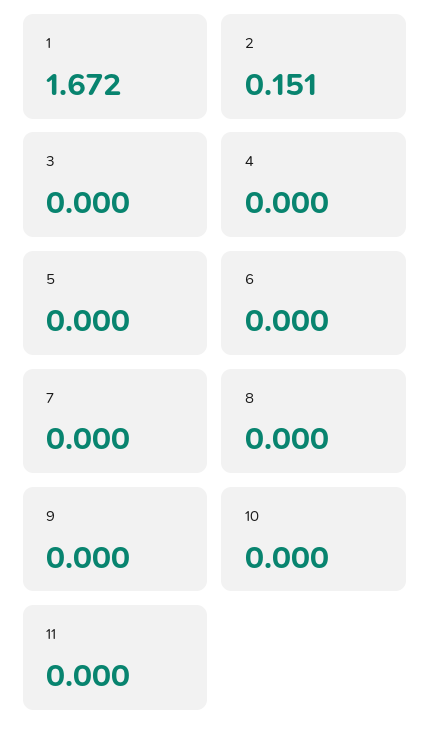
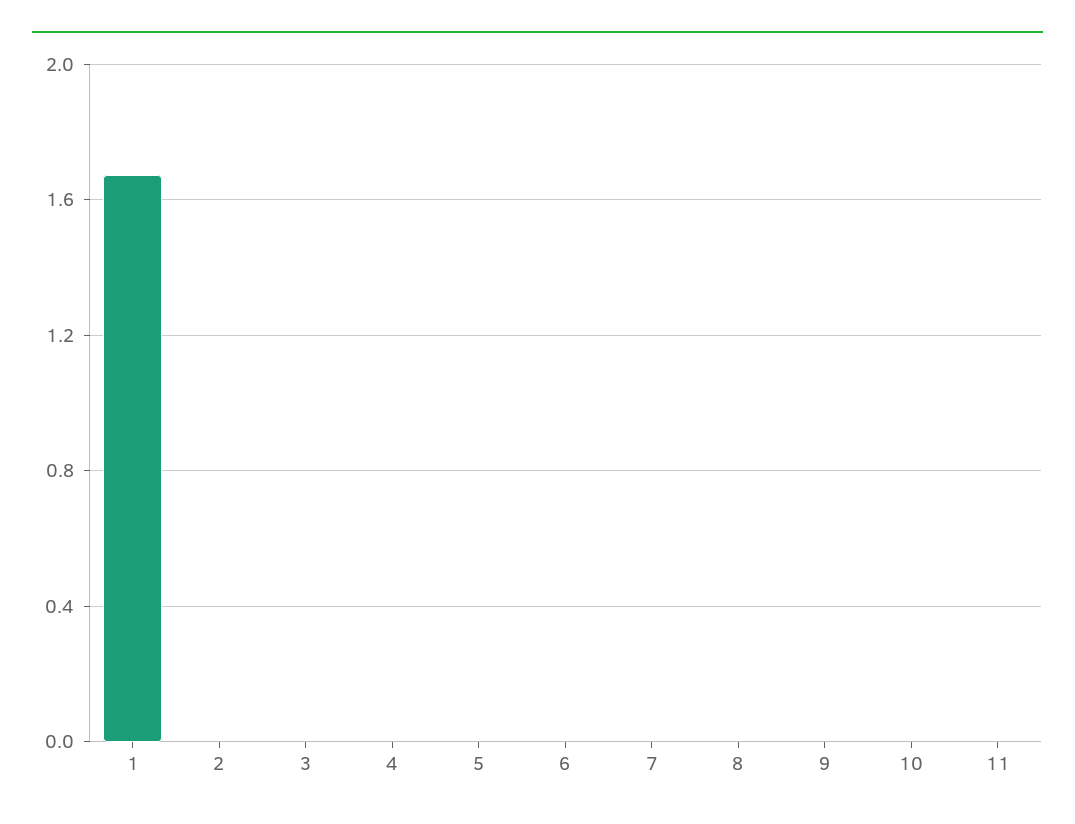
  {
    "1": 1.672,
-   "2": 0.151,
+   "2": 0,
    "3": 0,
    "4": 0,
    "5": 0,
    "6": 0,
    "7": 0,
    "8": 0,
    "9": 0,
    "10": 0,
    "11": 0
  }

